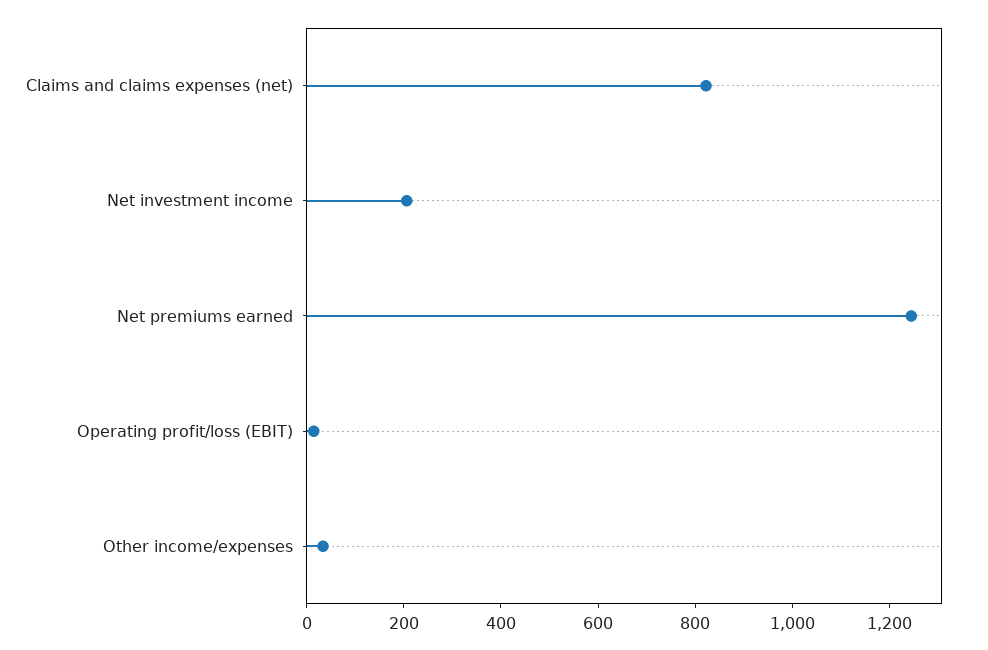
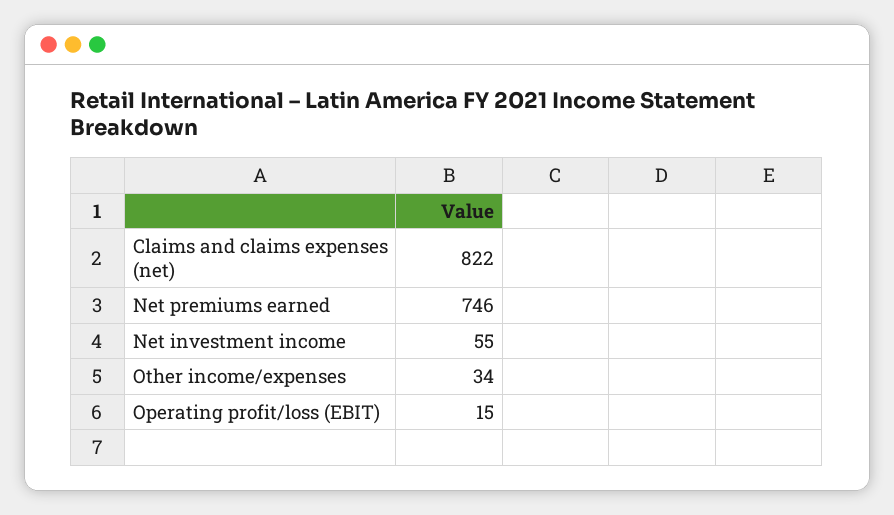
  {
    "Claims and claims expenses (net)": 822,
-   "Net investment income": 200,
+   "Net investment income": 55,
-   "Net premiums earned": 1250,
+   "Net premiums earned": 746,
    "Operating profit/loss (EBIT)": 15,
    "Other income/expenses": 34
  }

